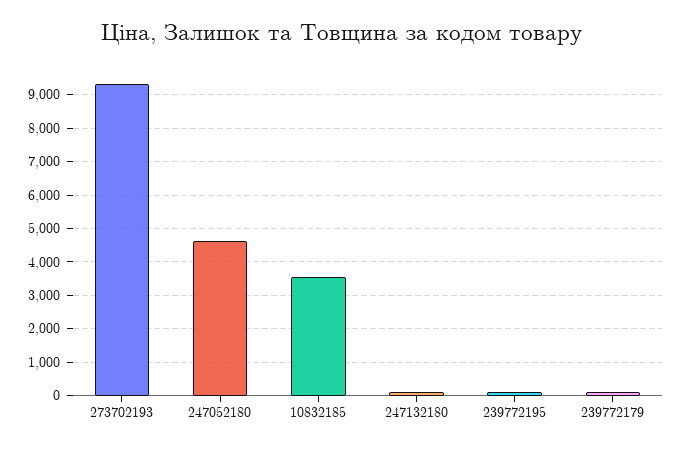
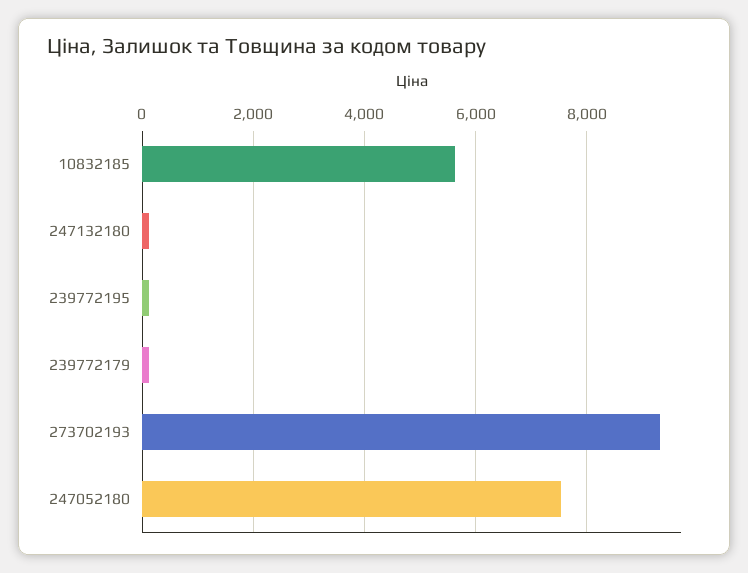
  {
    "273702193": 9400,
-   "247052180": 4600,
+   "247052180": 7600,
-   "10832185": 3600,
+   "10832185": 5600,
    "247132180": 200,
    "239772195": 200,
    "239772179": 200
  }

